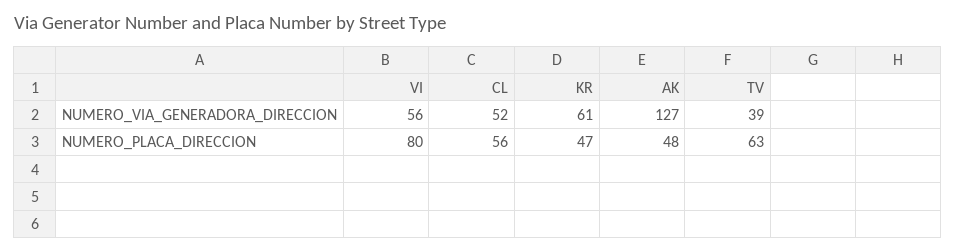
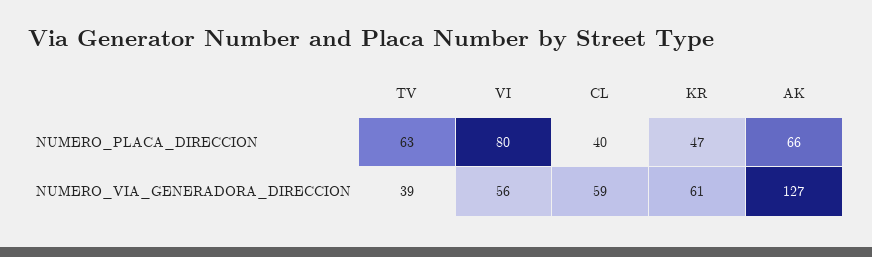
  {
    "VI": {
      "NUMERO_VIA_GENERADORA_DIRECCION": 56,
      "NUMERO_PLACA_DIRECCION": 80
    },
    "CL": {
-     "NUMERO_VIA_GENERADORA_DIRECCION": 52,
+     "NUMERO_VIA_GENERADORA_DIRECCION": 59,
-     "NUMERO_PLACA_DIRECCION": 56
+     "NUMERO_PLACA_DIRECCION": 40
    },
    "KR": {
      "NUMERO_VIA_GENERADORA_DIRECCION": 61,
      "NUMERO_PLACA_DIRECCION": 47
    },
    "AK": {
      "NUMERO_VIA_GENERADORA_DIRECCION": 127,
-     "NUMERO_PLACA_DIRECCION": 48
+     "NUMERO_PLACA_DIRECCION": 66
    },
    "TV": {
      "NUMERO_VIA_GENERADORA_DIRECCION": 39,
      "NUMERO_PLACA_DIRECCION": 63
    }
  }

